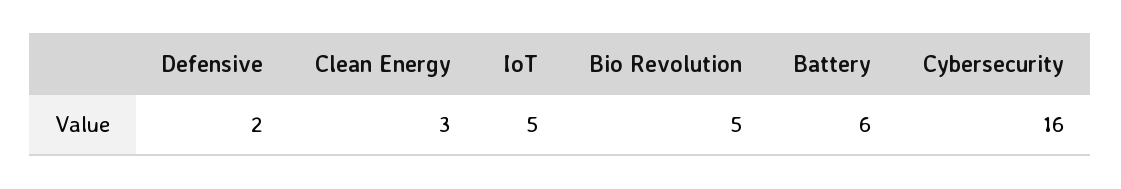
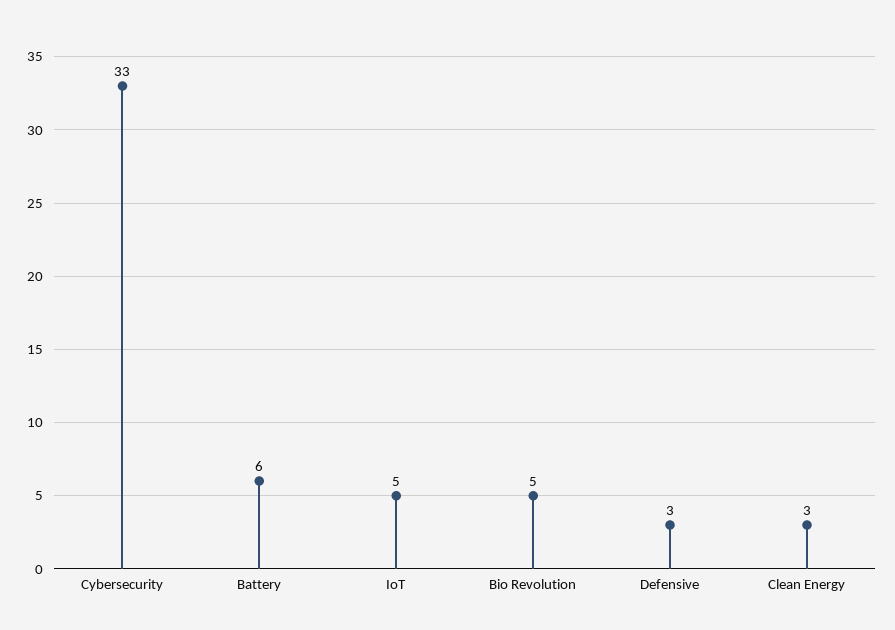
  {
-   "Defensive": 2,
+   "Defensive": 3,
    "Clean Energy": 3,
    "IoT": 5,
    "Bio Revolution": 5,
    "Battery": 6,
-   "Cybersecurity": 16
+   "Cybersecurity": 33
  }

